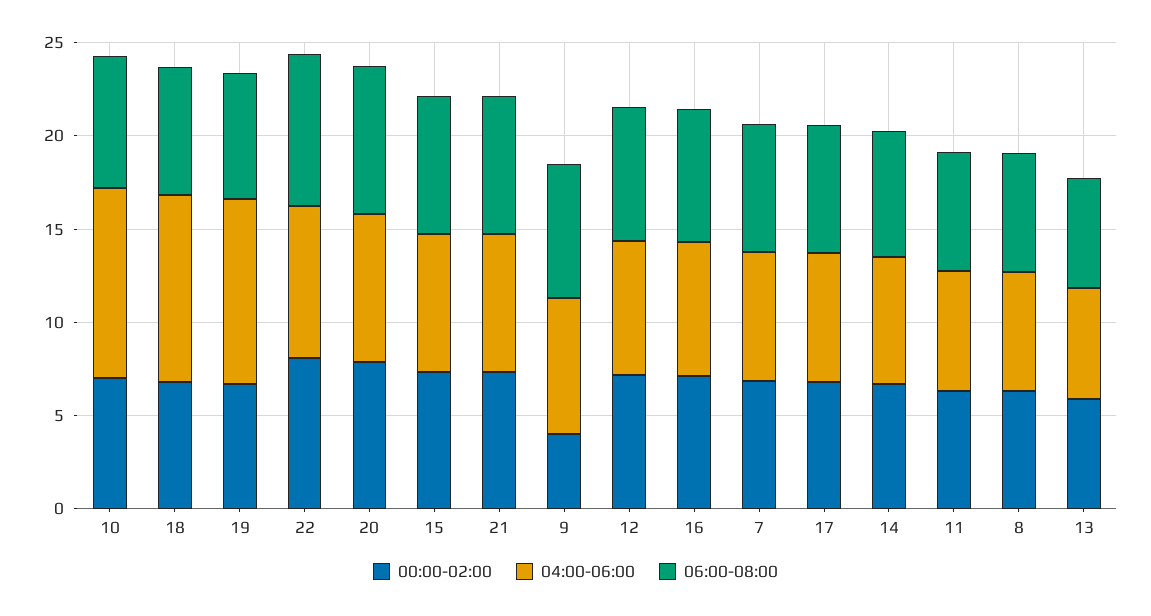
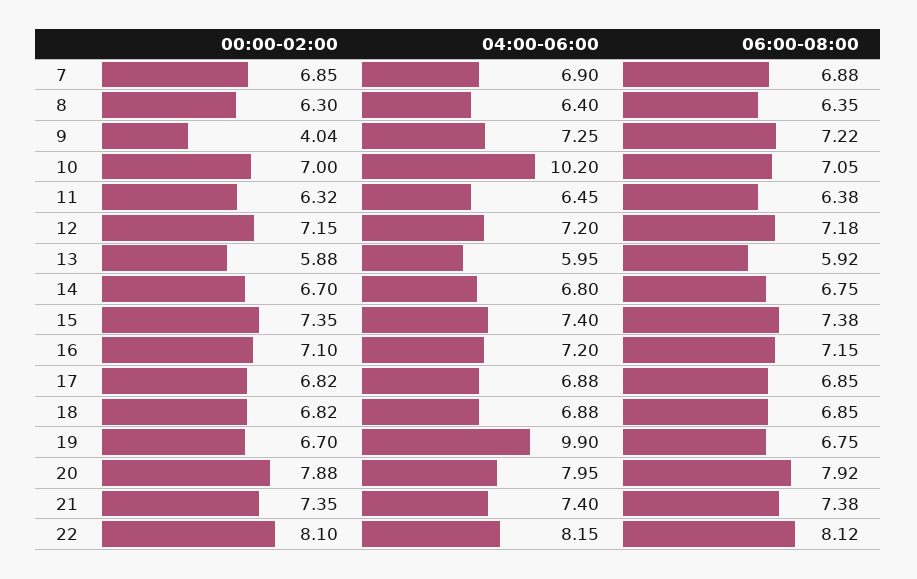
  {
    "00:00-02:00": {
      "10": 7,
      "18": 6.82,
      "19": 6.7,
      "22": 8.1,
      "20": 7.88,
      "15": 7.35,
      "21": 7.35,
      "9": 4.04,
      "12": 7.15,
      "16": 7.1,
      "7": 6.85,
      "17": 6.82,
      "14": 6.7,
      "11": 6.32,
      "8": 6.3,
      "13": 5.88
    },
    "04:00-06:00": {
      "10": 10.2,
-     "18": 10,
+     "18": 6.88,
      "19": 9.9,
      "22": 8.15,
      "20": 7.95,
      "15": 7.4,
      "21": 7.4,
      "9": 7.25,
      "12": 7.2,
      "16": 7.2,
      "7": 6.9,
      "17": 6.88,
      "14": 6.8,
      "11": 6.45,
      "8": 6.4,
      "13": 5.95
    },
    "06:00-08:00": {
      "10": 7.05,
      "18": 6.85,
      "19": 6.75,
      "22": 8.12,
      "20": 7.92,
      "15": 7.38,
      "21": 7.38,
      "9": 7.22,
      "12": 7.18,
      "16": 7.15,
      "7": 6.88,
      "17": 6.85,
      "14": 6.75,
      "11": 6.38,
      "8": 6.35,
      "13": 5.92
    }
  }

